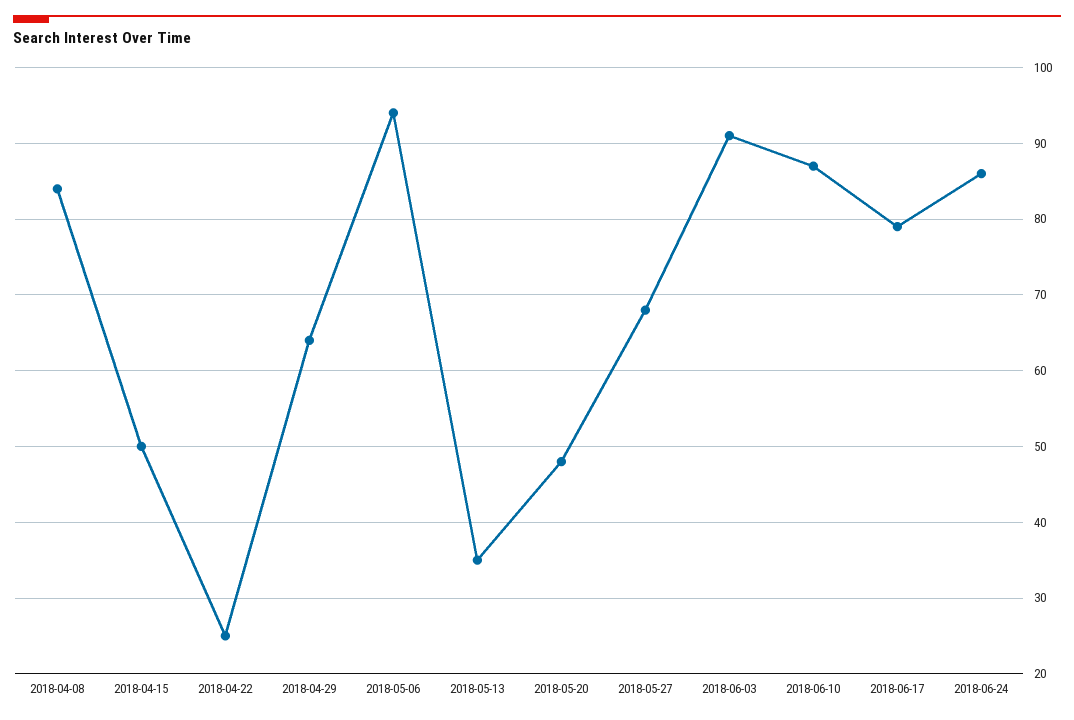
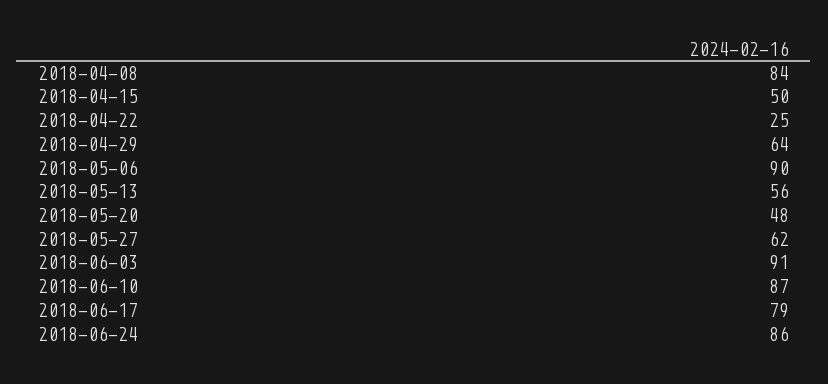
  {
    "2018-04-08": 84,
    "2018-04-15": 50,
    "2018-04-22": 25,
    "2018-04-29": 64,
-   "2018-05-06": 94,
+   "2018-05-06": 90,
-   "2018-05-13": 35,
+   "2018-05-13": 56,
    "2018-05-20": 48,
-   "2018-05-27": 68,
+   "2018-05-27": 62,
    "2018-06-03": 91,
    "2018-06-10": 87,
    "2018-06-17": 79,
    "2018-06-24": 86
  }

